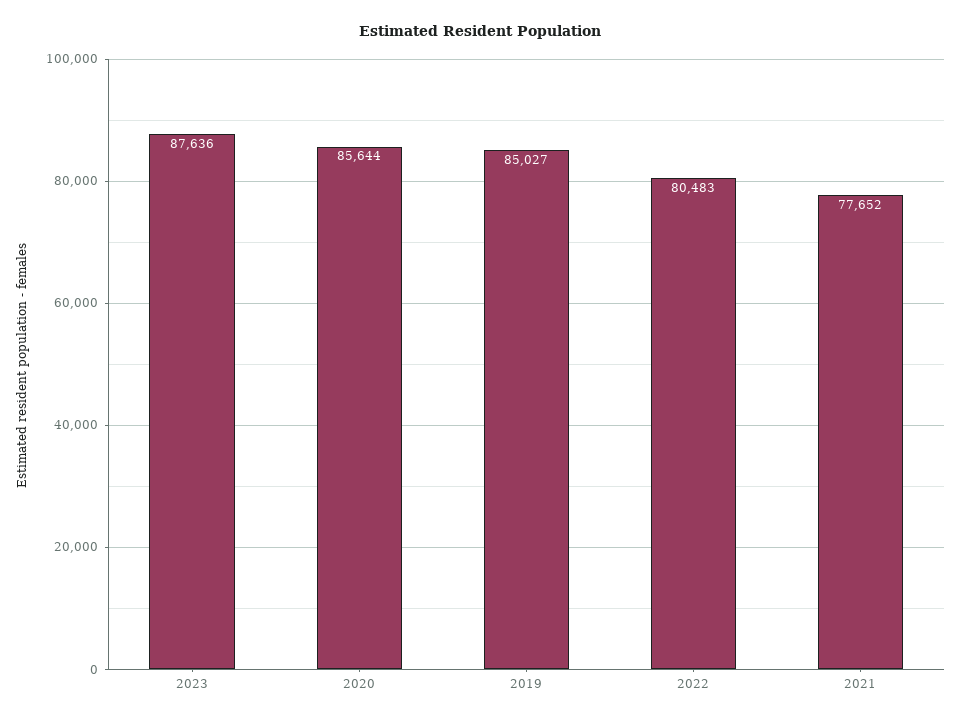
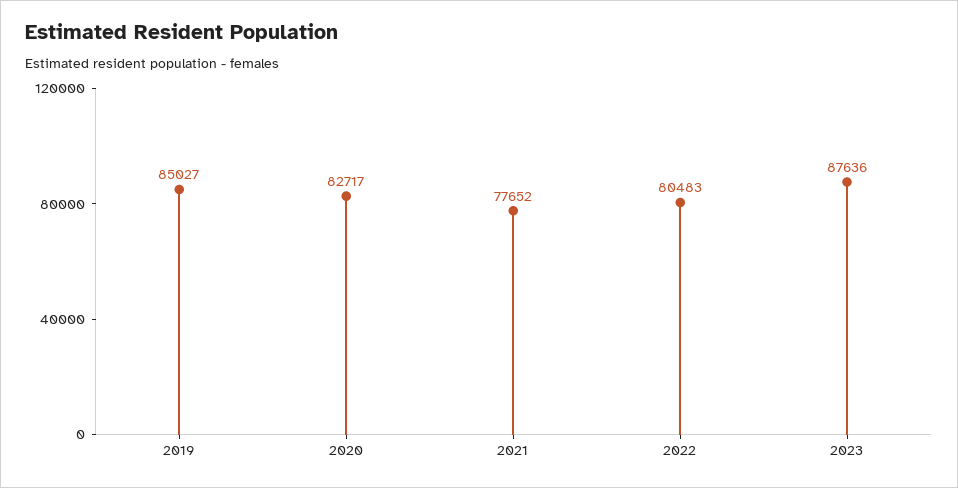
  {
    "2023": 87636,
-   "2020": 85644,
+   "2020": 82717,
    "2019": 85027,
    "2022": 80483,
    "2021": 77652
  }

